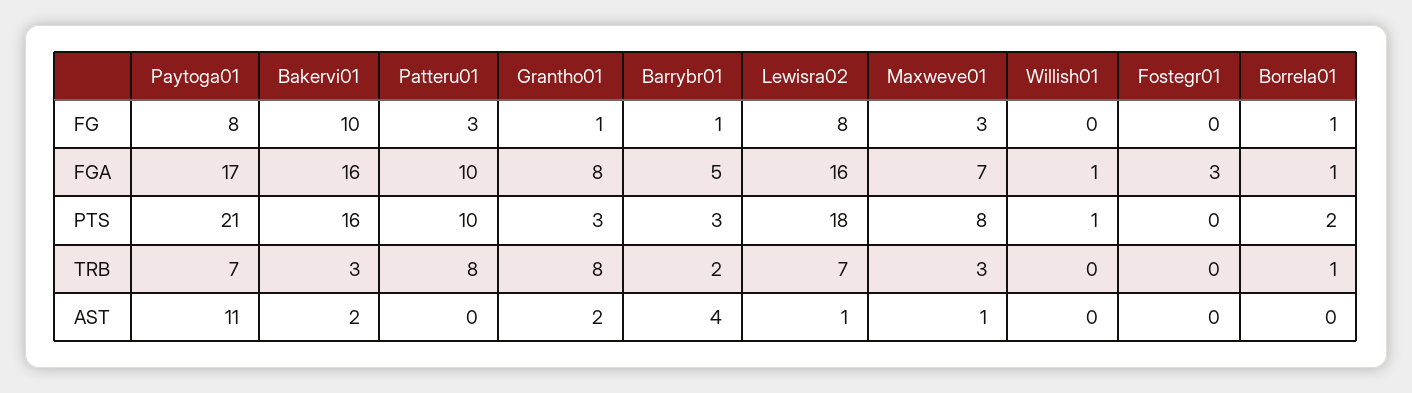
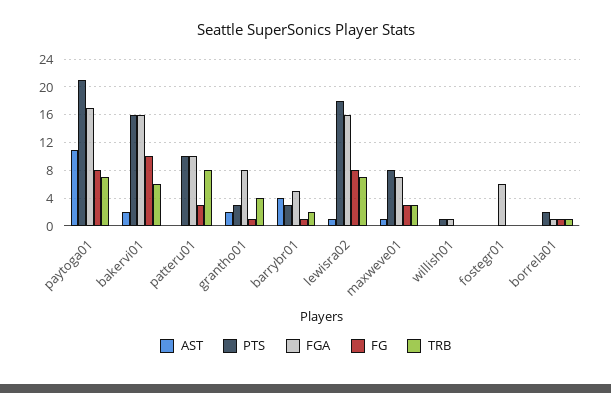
  {
    "FG": {
      "Paytoga01": 8,
      "Bakervi01": 10,
      "Patteru01": 3,
      "Grantho01": 1,
      "Barrybr01": 1,
      "Lewisra02": 8,
      "Maxweve01": 3,
      "Willish01": 0,
      "Fostegr01": 0,
      "Borrela01": 1
    },
    "FGA": {
      "Paytoga01": 17,
      "Bakervi01": 16,
      "Patteru01": 10,
      "Grantho01": 8,
      "Barrybr01": 5,
      "Lewisra02": 16,
      "Maxweve01": 7,
      "Willish01": 1,
-     "Fostegr01": 3,
+     "Fostegr01": 6,
      "Borrela01": 1
    },
    "PTS": {
      "Paytoga01": 21,
      "Bakervi01": 16,
      "Patteru01": 10,
      "Grantho01": 3,
      "Barrybr01": 3,
      "Lewisra02": 18,
      "Maxweve01": 8,
      "Willish01": 1,
      "Fostegr01": 0,
      "Borrela01": 2
    },
    "TRB": {
      "Paytoga01": 7,
-     "Bakervi01": 3,
+     "Bakervi01": 6,
      "Patteru01": 8,
-     "Grantho01": 8,
+     "Grantho01": 4,
      "Barrybr01": 2,
      "Lewisra02": 7,
      "Maxweve01": 3,
      "Willish01": 0,
      "Fostegr01": 0,
      "Borrela01": 1
    },
    "AST": {
      "Paytoga01": 11,
      "Bakervi01": 2,
      "Patteru01": 0,
      "Grantho01": 2,
      "Barrybr01": 4,
      "Lewisra02": 1,
      "Maxweve01": 1,
      "Willish01": 0,
      "Fostegr01": 0,
      "Borrela01": 0
    }
  }

